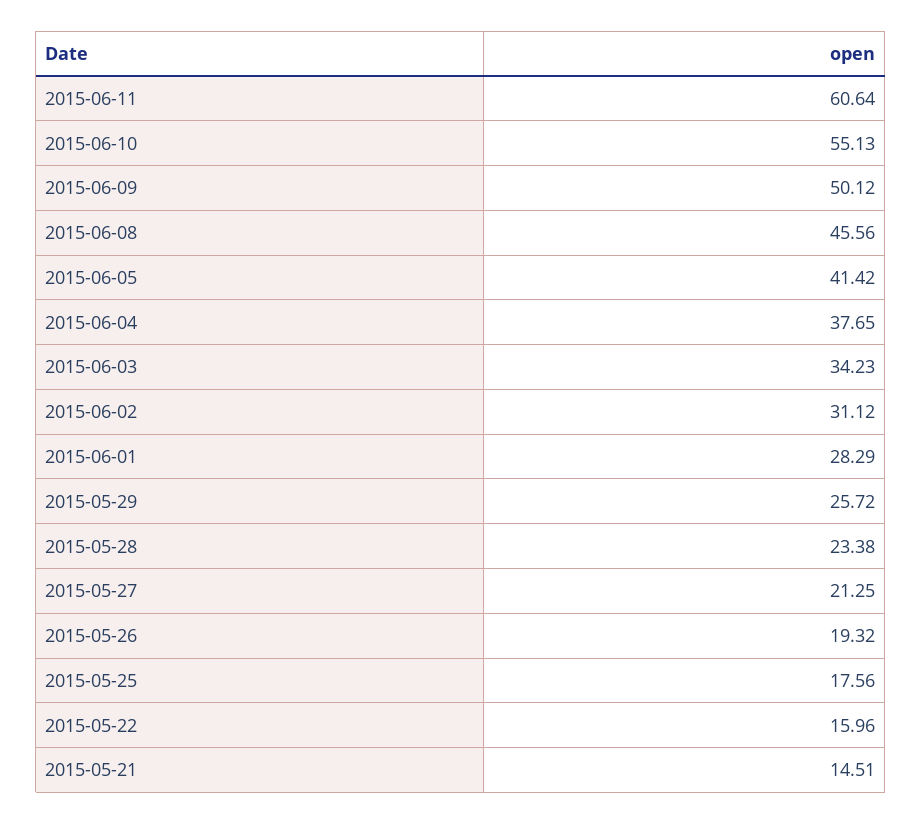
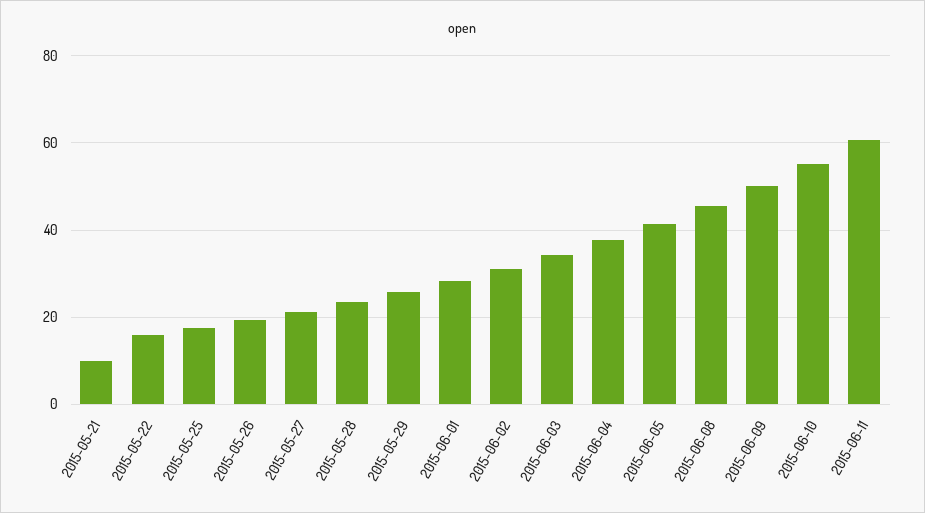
  {
    "2015-06-11": 60.64,
    "2015-06-10": 55.13,
    "2015-06-09": 50.12,
    "2015-06-08": 45.56,
    "2015-06-05": 41.42,
    "2015-06-04": 37.65,
    "2015-06-03": 34.23,
    "2015-06-02": 31.12,
    "2015-06-01": 28.29,
    "2015-05-29": 25.72,
    "2015-05-28": 23.38,
    "2015-05-27": 21.25,
    "2015-05-26": 19.32,
    "2015-05-25": 17.56,
    "2015-05-22": 15.96,
-   "2015-05-21": 14.51
+   "2015-05-21": 10
  }

